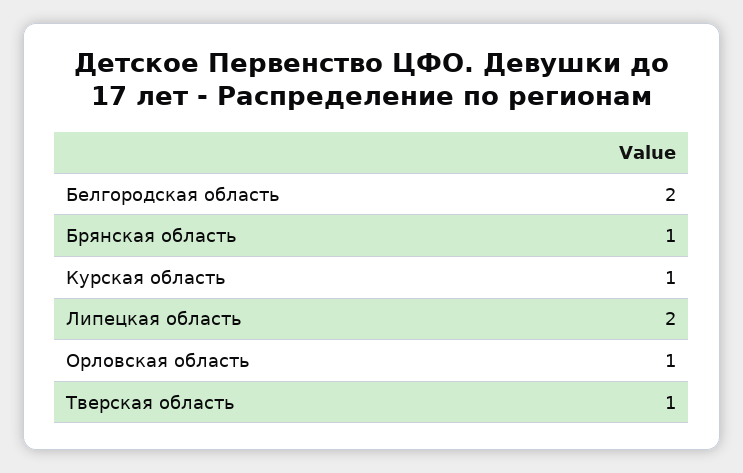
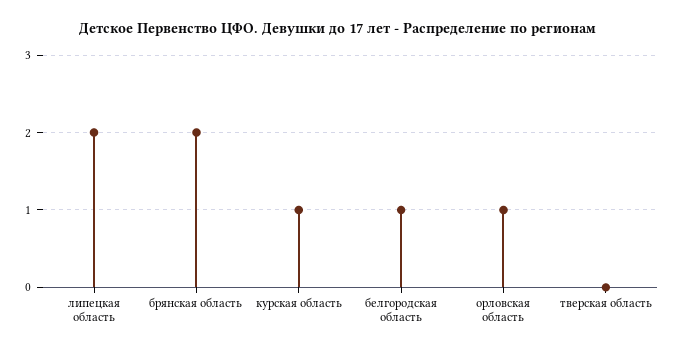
  {
-   "Белгородская область": 2,
+   "Белгородская область": 1,
-   "Брянская область": 1,
+   "Брянская область": 2,
    "Курская область": 1,
    "Липецкая область": 2,
    "Орловская область": 1,
-   "Тверская область": 1
+   "Тверская область": 0
  }

